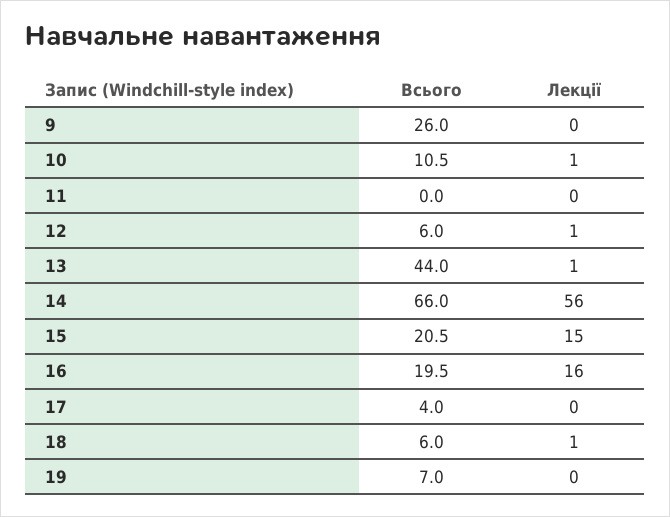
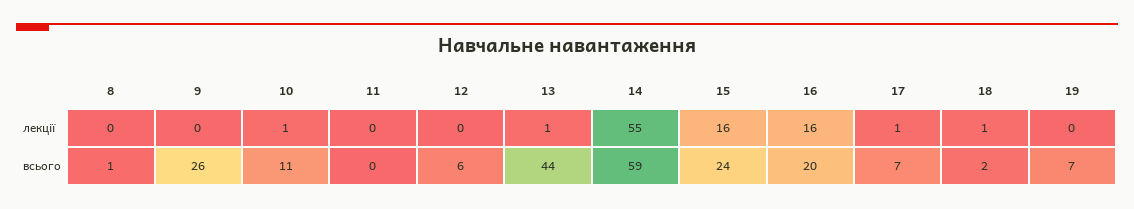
  {
    "Всього": {
      "9": 26,
      "10": 10.5,
      "11": 0,
      "12": 6,
      "13": 44,
-     "14": 66,
+     "14": 59,
-     "15": 20.5,
+     "15": 24,
      "16": 19.5,
-     "17": 4,
+     "17": 7,
-     "18": 6,
+     "18": 2,
-     "19": 7
+     "19": 7,
+     "8": 1
    },
    "Лекції": {
      "9": 0,
      "10": 1,
      "11": 0,
-     "12": 1,
+     "12": 0,
      "13": 1,
-     "14": 56,
+     "14": 55,
-     "15": 15,
+     "15": 16,
      "16": 16,
-     "17": 0,
+     "17": 1,
      "18": 1,
-     "19": 0
+     "19": 0,
+     "8": 0
    }
  }

